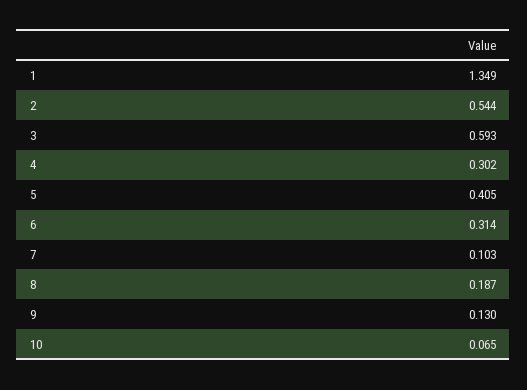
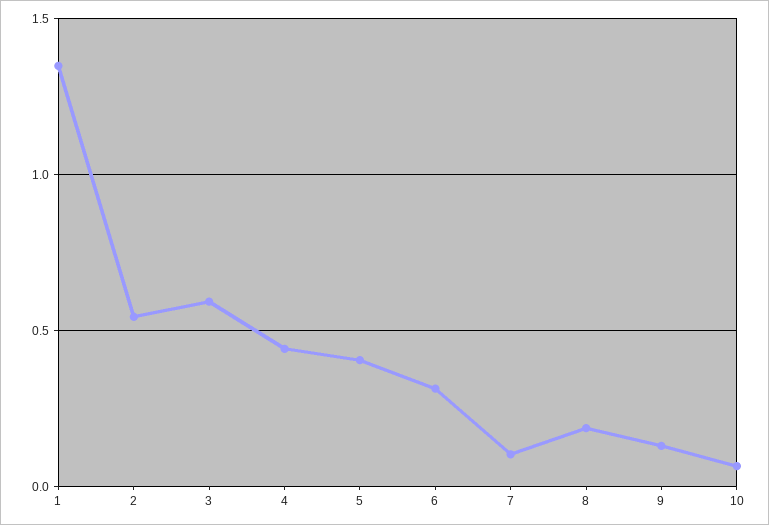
  {
    "1": 1.349,
    "2": 0.544,
    "3": 0.593,
-   "4": 0.302,
+   "4": 0.45,
    "5": 0.405,
    "6": 0.314,
    "7": 0.103,
    "8": 0.187,
    "9": 0.13,
    "10": 0.065
  }

